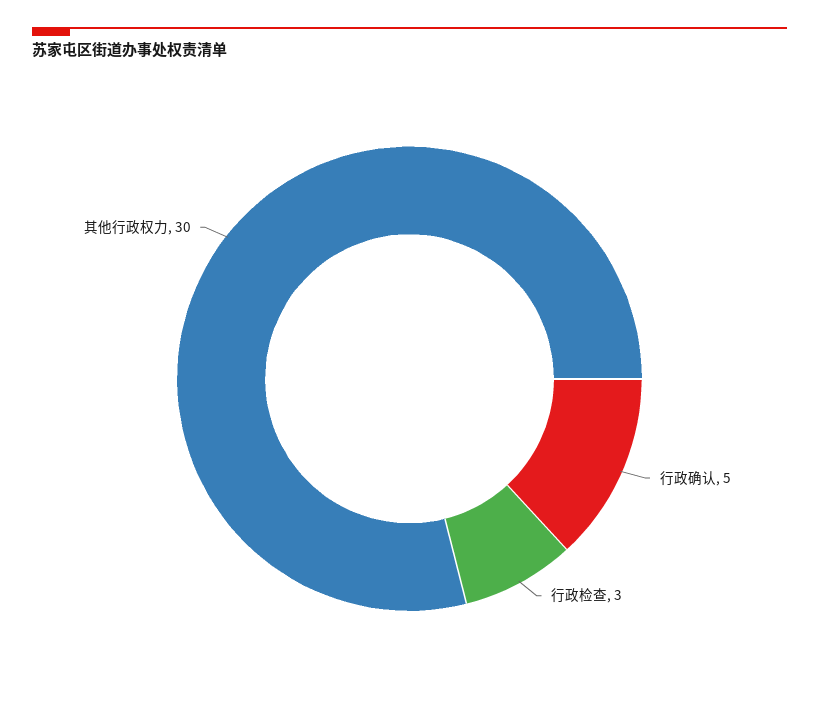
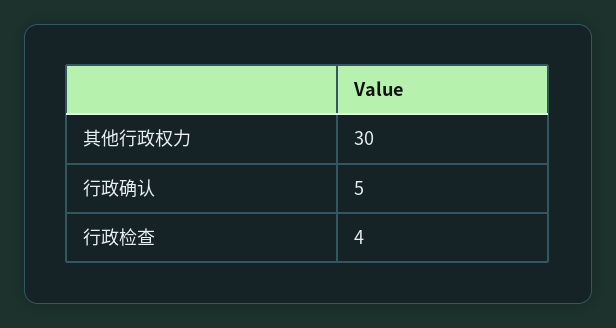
  {
    "行政确认": 5,
-   "行政检查": 3,
+   "行政检查": 4,
    "其他行政权力": 30
  }

